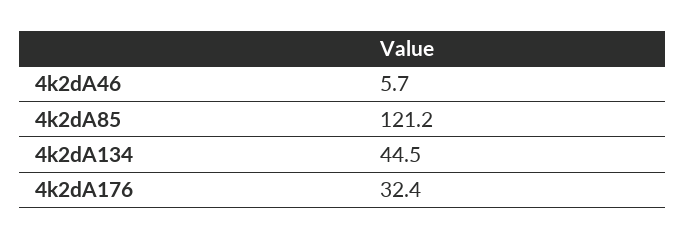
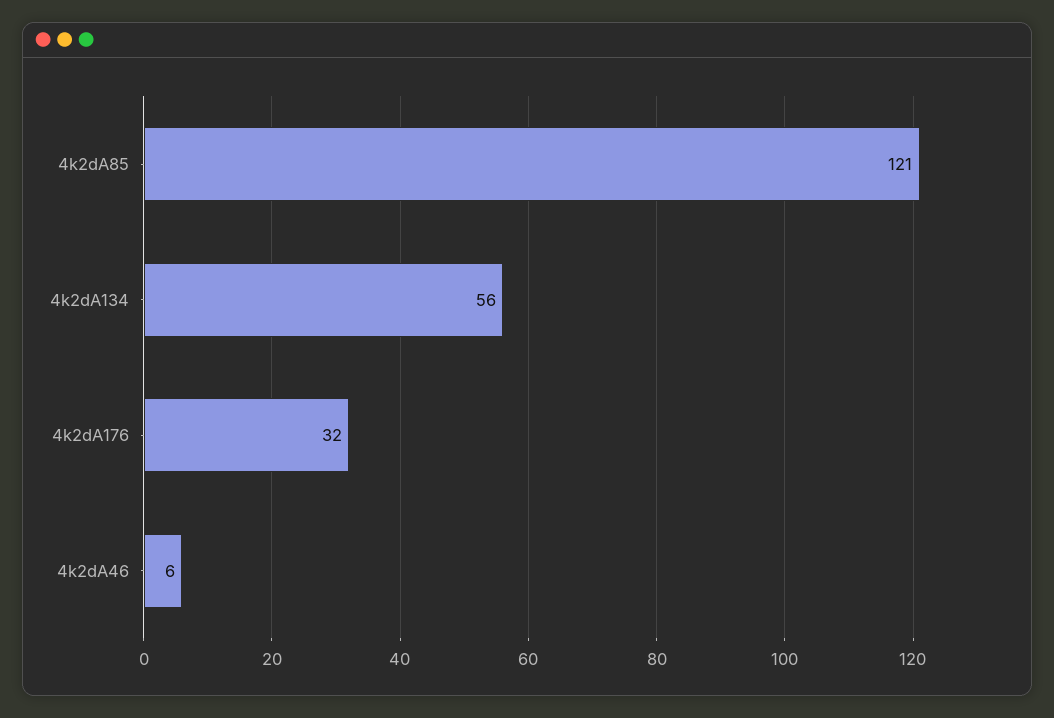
  {
    "4k2dA46": 5.7,
    "4k2dA85": 121.2,
-   "4k2dA134": 44.5,
+   "4k2dA134": 56,
    "4k2dA176": 32.4
  }

